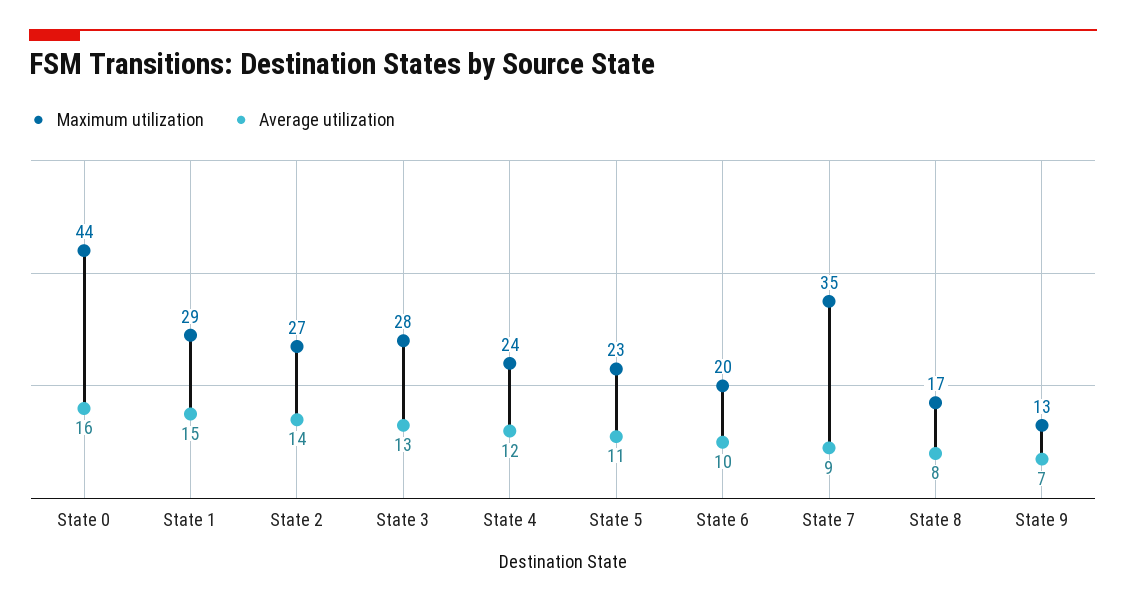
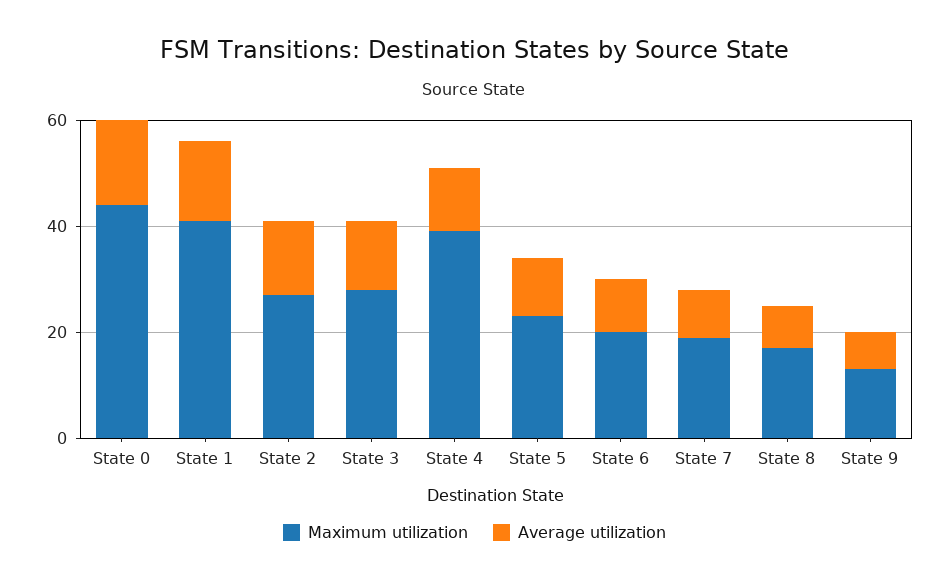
  {
    "Maximum utilization": {
      "State 0": 44,
-     "State 1": 29,
+     "State 1": 40,
      "State 2": 27,
      "State 3": 28,
-     "State 4": 24,
+     "State 4": 40,
      "State 5": 23,
      "State 6": 20,
-     "State 7": 35,
+     "State 7": 20,
      "State 8": 17,
      "State 9": 13
    },
    "Average utilization": {
      "State 0": 16,
      "State 1": 15,
      "State 2": 14,
      "State 3": 13,
      "State 4": 12,
      "State 5": 11,
      "State 6": 10,
      "State 7": 9,
      "State 8": 8,
      "State 9": 7
    }
  }

